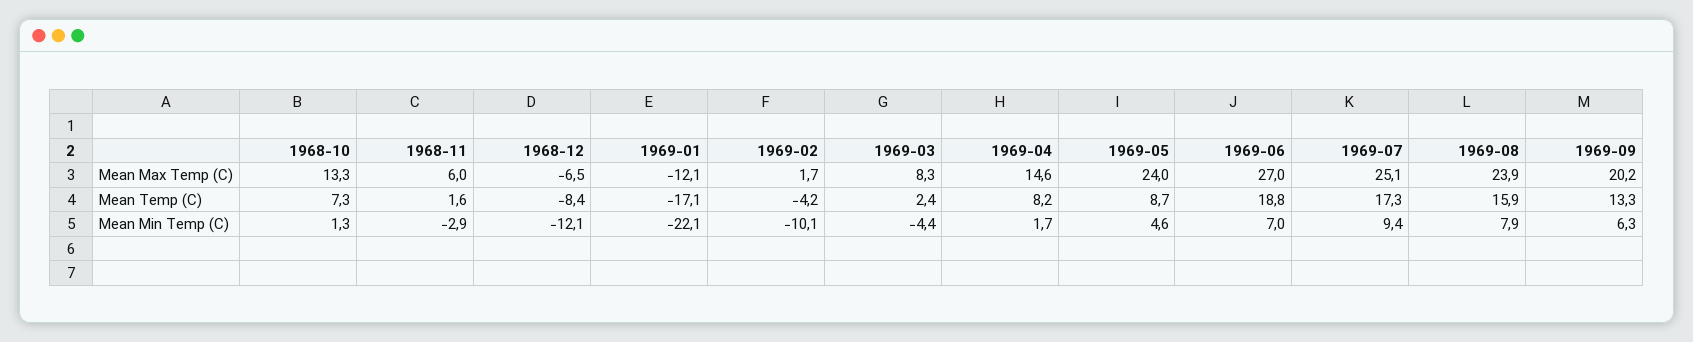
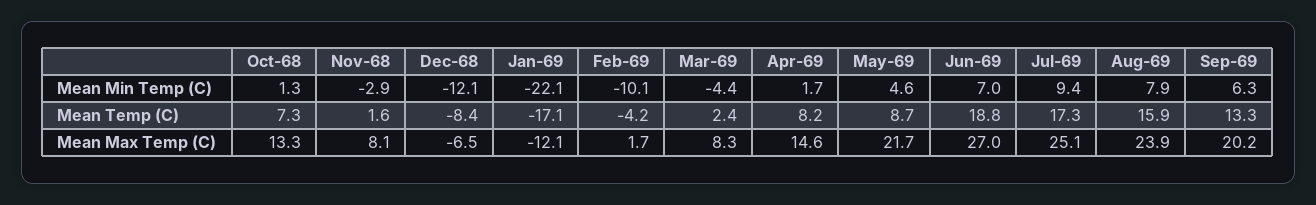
  {
    "1968-10": {
      "Mean Max Temp (C)": 13.3,
      "Mean Temp (C)": 7.3,
      "Mean Min Temp (C)": 1.3
    },
    "1968-11": {
-     "Mean Max Temp (C)": 6,
+     "Mean Max Temp (C)": 8.1,
      "Mean Temp (C)": 1.6,
      "Mean Min Temp (C)": -2.9
    },
    "1968-12": {
      "Mean Max Temp (C)": -6.5,
      "Mean Temp (C)": -8.4,
      "Mean Min Temp (C)": -12.1
    },
    "1969-01": {
      "Mean Max Temp (C)": -12.1,
      "Mean Temp (C)": -17.1,
      "Mean Min Temp (C)": -22.1
    },
    "1969-02": {
      "Mean Max Temp (C)": 1.7,
      "Mean Temp (C)": -4.2,
      "Mean Min Temp (C)": -10.1
    },
    "1969-03": {
      "Mean Max Temp (C)": 8.3,
      "Mean Temp (C)": 2.4,
      "Mean Min Temp (C)": -4.4
    },
    "1969-04": {
      "Mean Max Temp (C)": 14.6,
      "Mean Temp (C)": 8.2,
      "Mean Min Temp (C)": 1.7
    },
    "1969-05": {
-     "Mean Max Temp (C)": 24,
+     "Mean Max Temp (C)": 21.7,
      "Mean Temp (C)": 8.7,
      "Mean Min Temp (C)": 4.6
    },
    "1969-06": {
      "Mean Max Temp (C)": 27,
      "Mean Temp (C)": 18.8,
      "Mean Min Temp (C)": 7
    },
    "1969-07": {
      "Mean Max Temp (C)": 25.1,
      "Mean Temp (C)": 17.3,
      "Mean Min Temp (C)": 9.4
    },
    "1969-08": {
      "Mean Max Temp (C)": 23.9,
      "Mean Temp (C)": 15.9,
      "Mean Min Temp (C)": 7.9
    },
    "1969-09": {
      "Mean Max Temp (C)": 20.2,
      "Mean Temp (C)": 13.3,
      "Mean Min Temp (C)": 6.3
    }
  }

